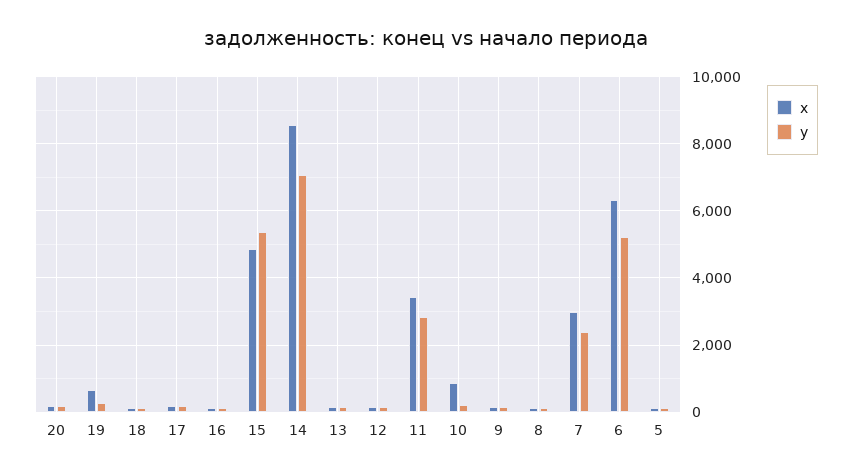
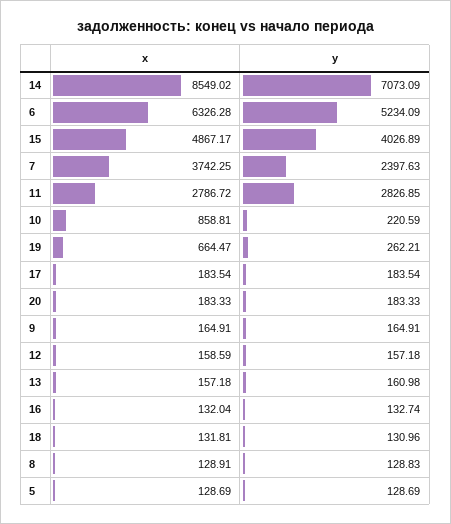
  {
    "x": {
      "20": 183.33,
      "19": 664.47,
      "18": 131.81,
      "17": 183.54,
      "16": 132.04,
      "15": 4867.17,
      "14": 8549.02,
      "13": 157.18,
      "12": 158.59,
-     "11": 3400,
+     "11": 2786.72,
      "10": 858.81,
      "9": 164.91,
      "8": 128.91,
-     "7": 3000,
+     "7": 3742.25,
      "6": 6326.28,
      "5": 128.69
    },
    "y": {
      "20": 183.33,
      "19": 262.21,
      "18": 130.96,
      "17": 183.54,
      "16": 132.74,
-     "15": 5400,
+     "15": 4026.89,
      "14": 7073.09,
      "13": 160.98,
      "12": 157.18,
      "11": 2826.85,
      "10": 220.59,
      "9": 164.91,
      "8": 128.83,
      "7": 2397.63,
      "6": 5234.09,
      "5": 128.69
    }
  }

